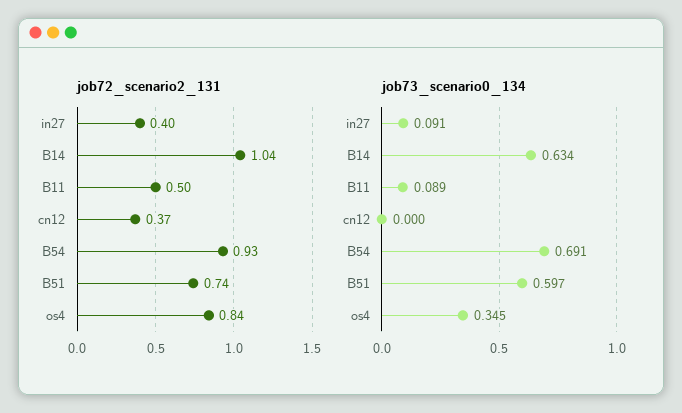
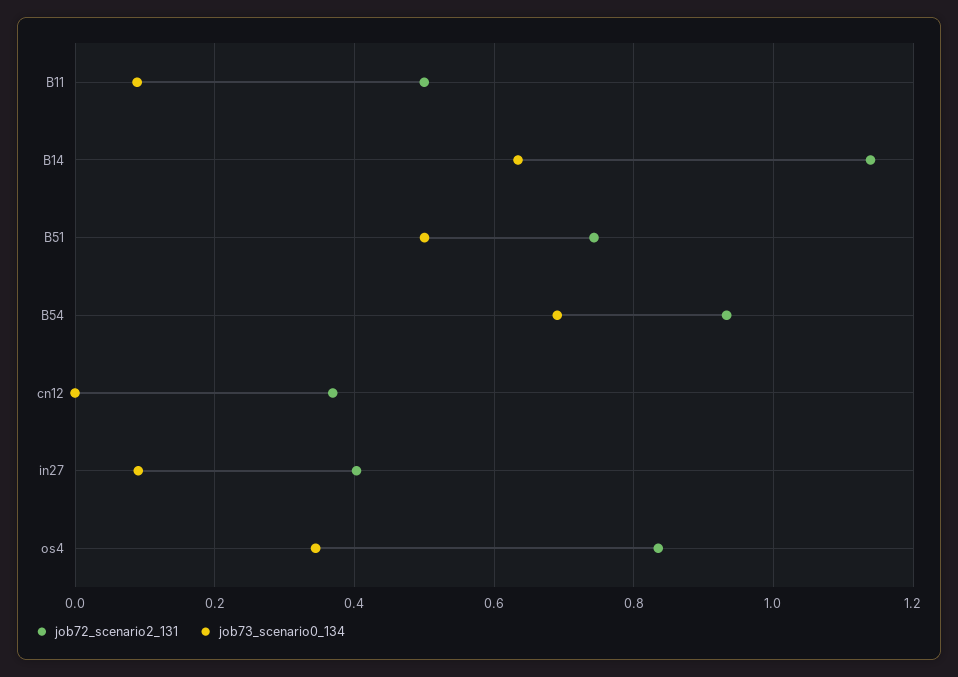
  {
    "job72_scenario2_131": {
      "in27": 0.4,
-     "B14": 1.04,
+     "B14": 1.14,
      "B11": 0.5,
      "cn12": 0.37,
      "B54": 0.93,
      "B51": 0.74,
      "os4": 0.84
    },
    "job73_scenario0_134": {
      "in27": 0.091,
      "B14": 0.634,
      "B11": 0.089,
      "cn12": 0,
      "B54": 0.691,
-     "B51": 0.597,
+     "B51": 0.5,
      "os4": 0.345
    }
  }

